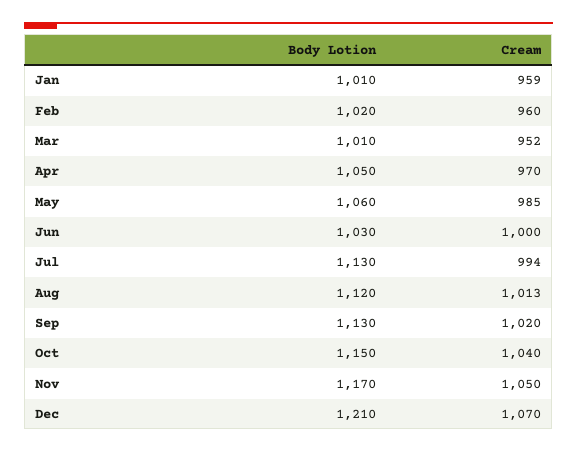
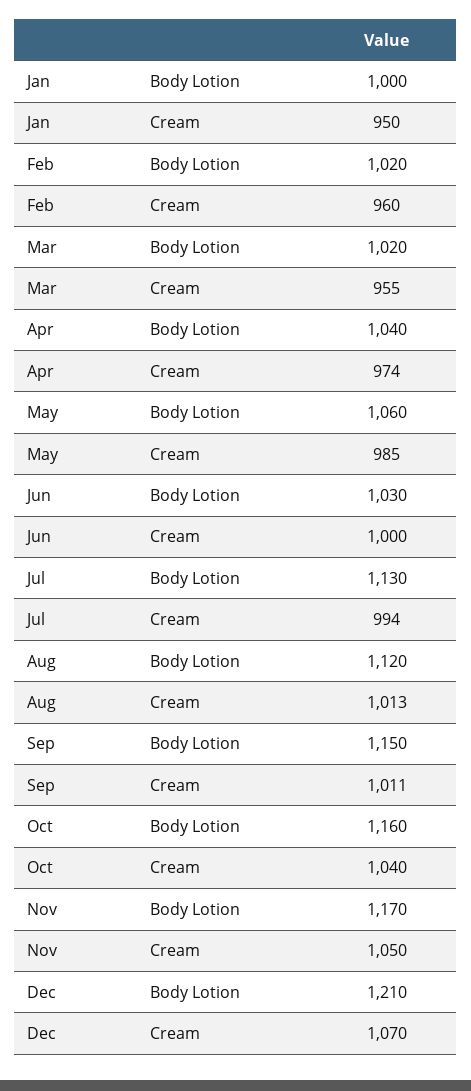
  {
    "Body Lotion": {
-     "Jan": 1010,
+     "Jan": 1000,
      "Feb": 1020,
-     "Mar": 1010,
+     "Mar": 1020,
-     "Apr": 1050,
+     "Apr": 1040,
      "May": 1060,
      "Jun": 1030,
      "Jul": 1130,
      "Aug": 1120,
-     "Sep": 1130,
+     "Sep": 1150,
-     "Oct": 1150,
+     "Oct": 1160,
      "Nov": 1170,
      "Dec": 1210
    },
    "Cream": {
-     "Jan": 959,
+     "Jan": 950,
      "Feb": 960,
-     "Mar": 952,
+     "Mar": 955,
-     "Apr": 970,
+     "Apr": 974,
      "May": 985,
      "Jun": 1000,
      "Jul": 994,
      "Aug": 1013,
-     "Sep": 1020,
+     "Sep": 1011,
      "Oct": 1040,
      "Nov": 1050,
      "Dec": 1070
    }
  }

